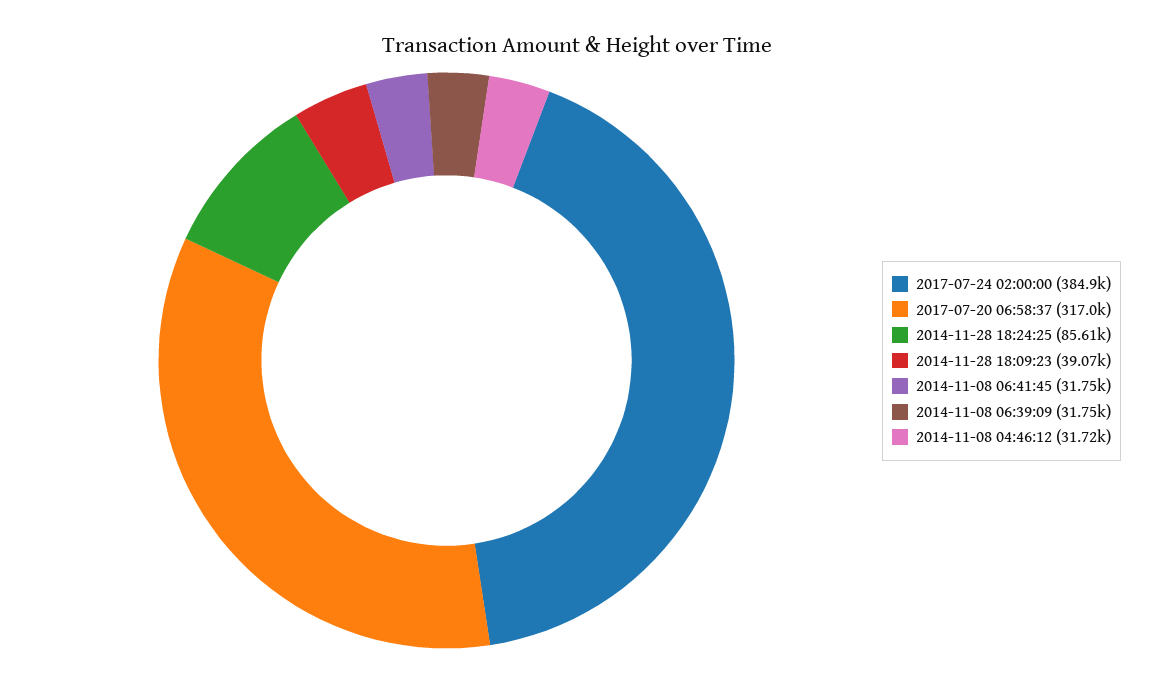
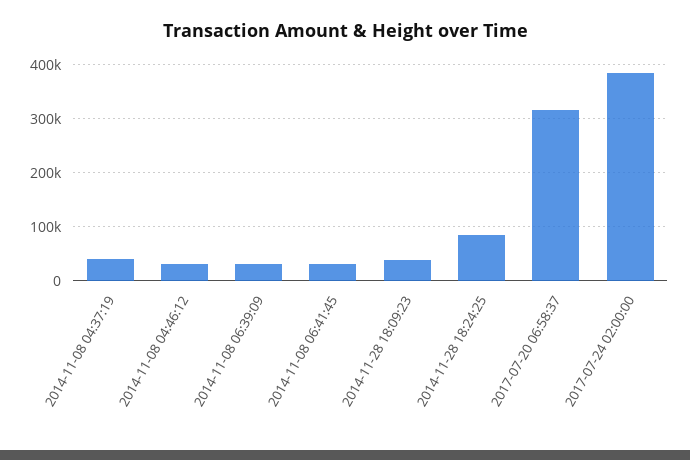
  {
    "2017-07-24 02:00:00": 384900,
    "2017-07-20 06:58:37": 317000,
    "2014-11-28 18:24:25": 85610,
    "2014-11-28 18:09:23": 39070,
    "2014-11-08 06:41:45": 31750,
    "2014-11-08 06:39:09": 31750,
-   "2014-11-08 04:46:12": 31720
+   "2014-11-08 04:46:12": 31720,
+   "2014-11-08 04:37:19": 40000
  }

